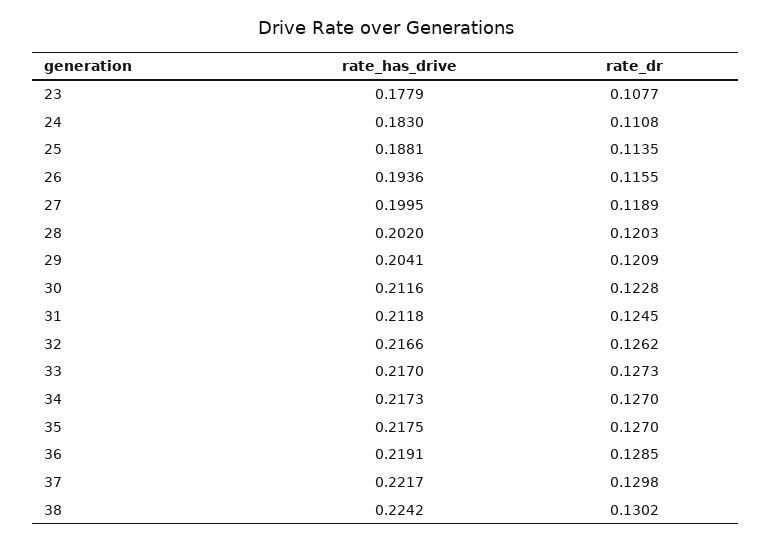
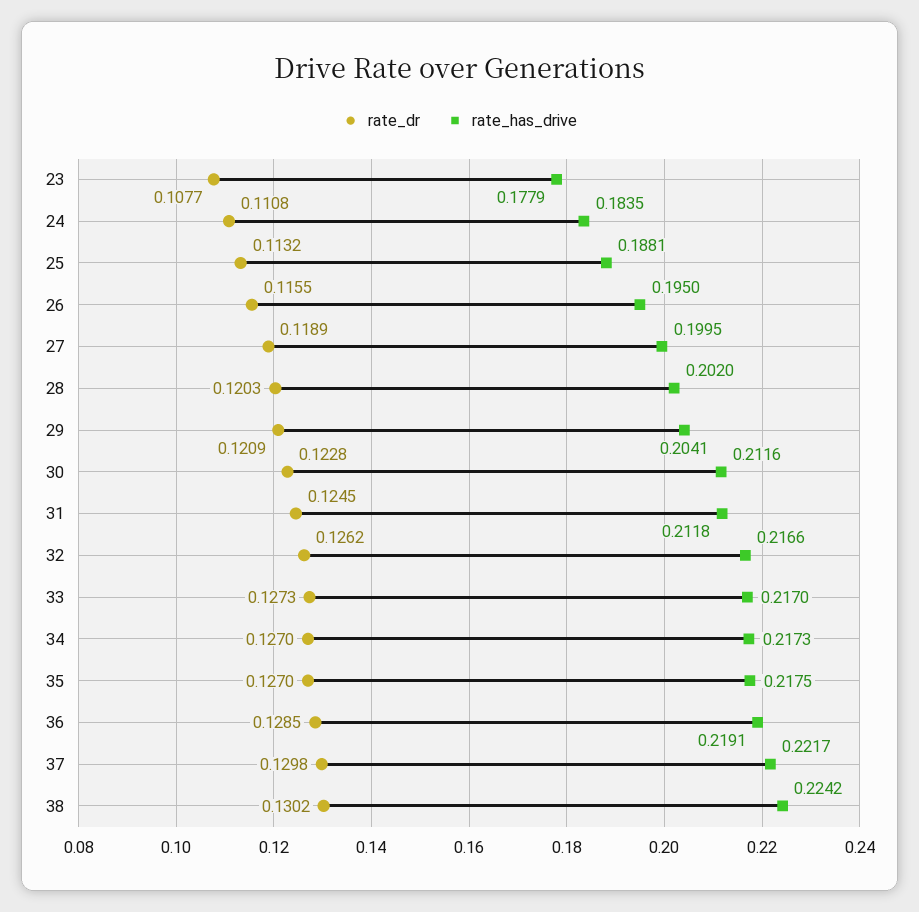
  {
    "rate_has_drive": {
      "23": 0.1779,
-     "24": 0.183,
+     "24": 0.1835,
      "25": 0.1881,
-     "26": 0.1936,
+     "26": 0.195,
      "27": 0.1995,
      "28": 0.202,
      "29": 0.2041,
      "30": 0.2116,
      "31": 0.2118,
      "32": 0.2166,
      "33": 0.217,
      "34": 0.2173,
      "35": 0.2175,
      "36": 0.2191,
      "37": 0.2217,
      "38": 0.2242
    },
    "rate_dr": {
      "23": 0.1077,
      "24": 0.1108,
-     "25": 0.1135,
+     "25": 0.1132,
      "26": 0.1155,
      "27": 0.1189,
      "28": 0.1203,
      "29": 0.1209,
      "30": 0.1228,
      "31": 0.1245,
      "32": 0.1262,
      "33": 0.1273,
      "34": 0.127,
      "35": 0.127,
      "36": 0.1285,
      "37": 0.1298,
      "38": 0.1302
    }
  }

